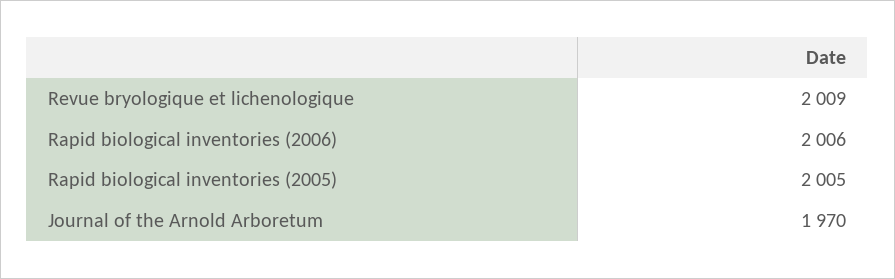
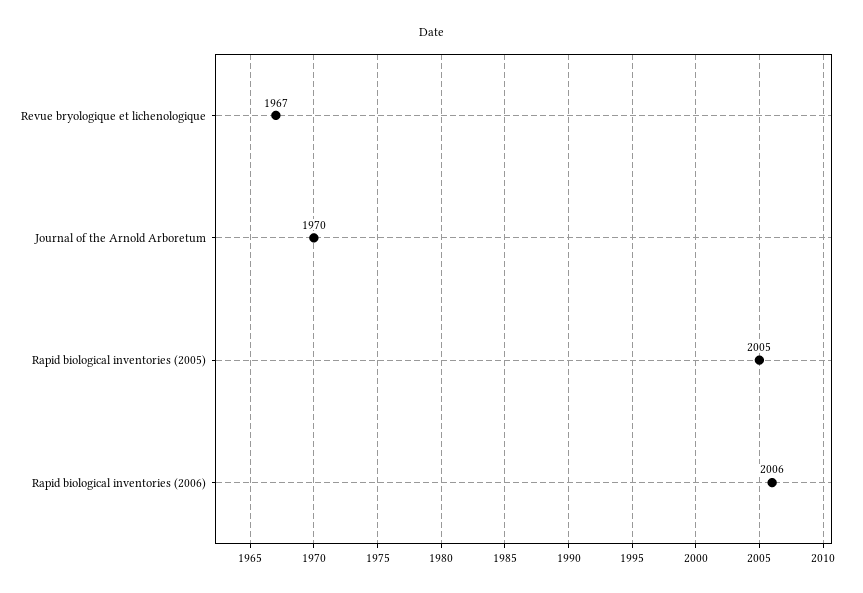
  {
-   "Revue bryologique et lichenologique": 2009,
+   "Revue bryologique et lichenologique": 1967,
    "Rapid biological inventories (2006)": 2006,
    "Rapid biological inventories (2005)": 2005,
    "Journal of the Arnold Arboretum": 1970
  }

